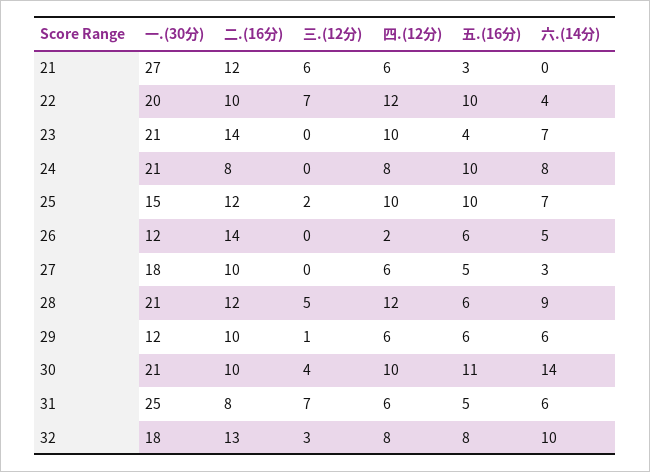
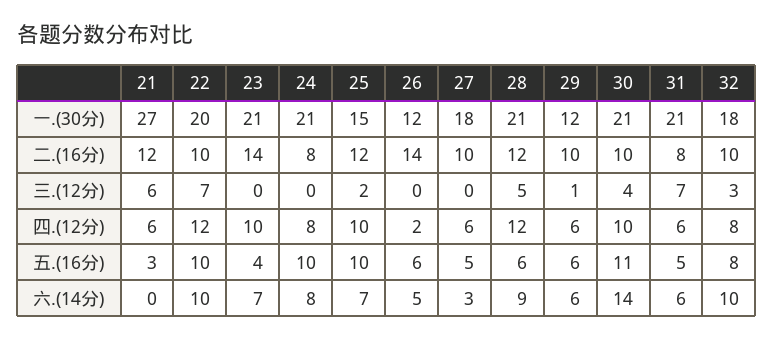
  {
    "一.(30分)": {
      "21": 27,
      "22": 20,
      "23": 21,
      "24": 21,
      "25": 15,
      "26": 12,
      "27": 18,
      "28": 21,
      "29": 12,
      "30": 21,
-     "31": 25,
+     "31": 21,
      "32": 18
    },
    "二.(16分)": {
      "21": 12,
      "22": 10,
      "23": 14,
      "24": 8,
      "25": 12,
      "26": 14,
      "27": 10,
      "28": 12,
      "29": 10,
      "30": 10,
      "31": 8,
-     "32": 13
+     "32": 10
    },
    "三.(12分)": {
      "21": 6,
      "22": 7,
      "23": 0,
      "24": 0,
      "25": 2,
      "26": 0,
      "27": 0,
      "28": 5,
      "29": 1,
      "30": 4,
      "31": 7,
      "32": 3
    },
    "四.(12分)": {
      "21": 6,
      "22": 12,
      "23": 10,
      "24": 8,
      "25": 10,
      "26": 2,
      "27": 6,
      "28": 12,
      "29": 6,
      "30": 10,
      "31": 6,
      "32": 8
    },
    "五.(16分)": {
      "21": 3,
      "22": 10,
      "23": 4,
      "24": 10,
      "25": 10,
      "26": 6,
      "27": 5,
      "28": 6,
      "29": 6,
      "30": 11,
      "31": 5,
      "32": 8
    },
    "六.(14分)": {
      "21": 0,
-     "22": 4,
+     "22": 10,
      "23": 7,
      "24": 8,
      "25": 7,
      "26": 5,
      "27": 3,
      "28": 9,
      "29": 6,
      "30": 14,
      "31": 6,
      "32": 10
    }
  }

